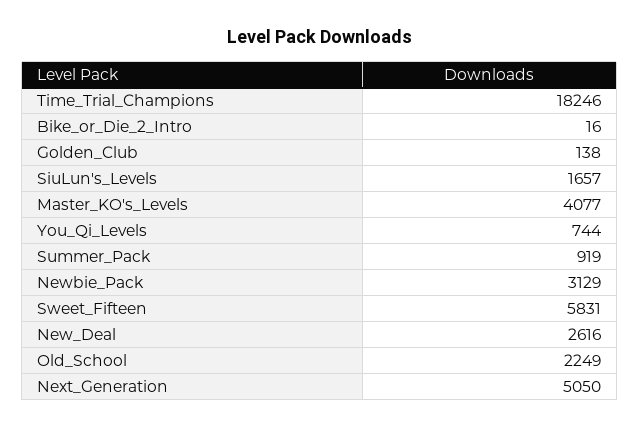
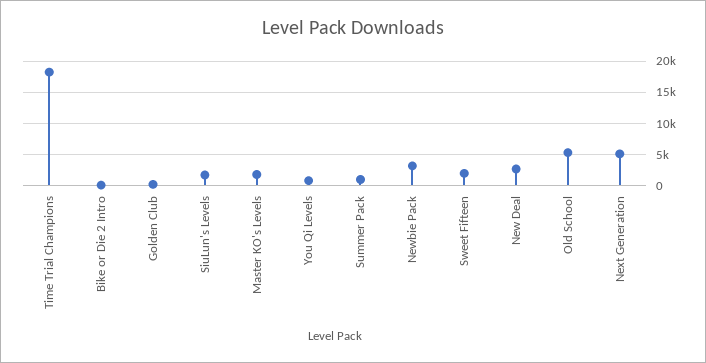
  {
    "Time_Trial_Champions": 18246,
    "Bike_or_Die_2_Intro": 16,
    "Golden_Club": 138,
    "SiuLun's_Levels": 1657,
-   "Master_KO's_Levels": 4077,
+   "Master_KO's_Levels": 2000,
    "You_Qi_Levels": 744,
    "Summer_Pack": 919,
    "Newbie_Pack": 3129,
-   "Sweet_Fifteen": 5831,
+   "Sweet_Fifteen": 2000,
    "New_Deal": 2616,
-   "Old_School": 2249,
+   "Old_School": 5000,
    "Next_Generation": 5050
  }

